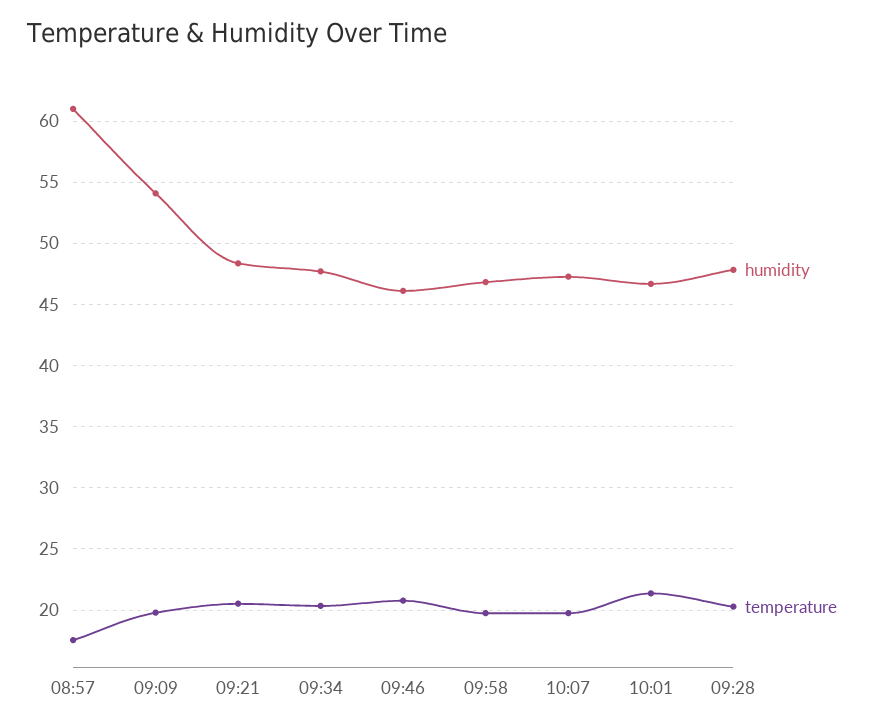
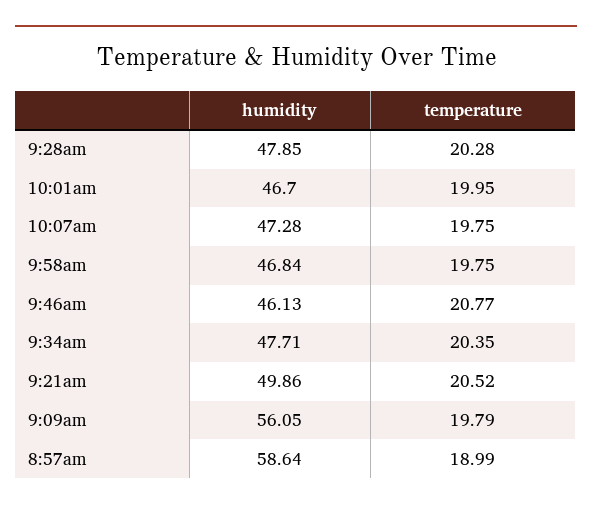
  {
    "humidity": {
-     "08:57": 61,
+     "08:57": 58.64,
-     "09:09": 54,
+     "09:09": 56.05,
-     "09:21": 48.5,
+     "09:21": 49.86,
      "09:34": 47.71,
      "09:46": 46.13,
      "09:58": 46.84,
      "10:07": 47.28,
      "10:01": 46.7,
      "09:28": 47.85
    },
    "temperature": {
-     "08:57": 17.5,
+     "08:57": 18.99,
      "09:09": 19.79,
      "09:21": 20.52,
      "09:34": 20.35,
      "09:46": 20.77,
      "09:58": 19.75,
      "10:07": 19.75,
-     "10:01": 21.5,
+     "10:01": 19.95,
      "09:28": 20.28
    }
  }

